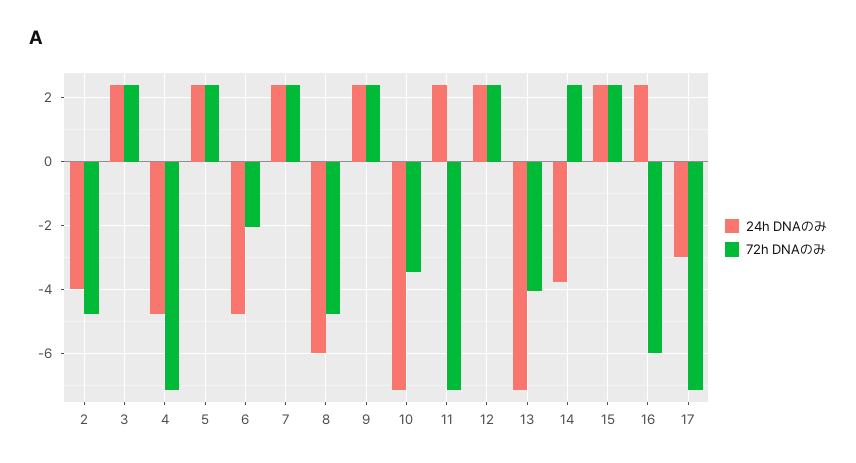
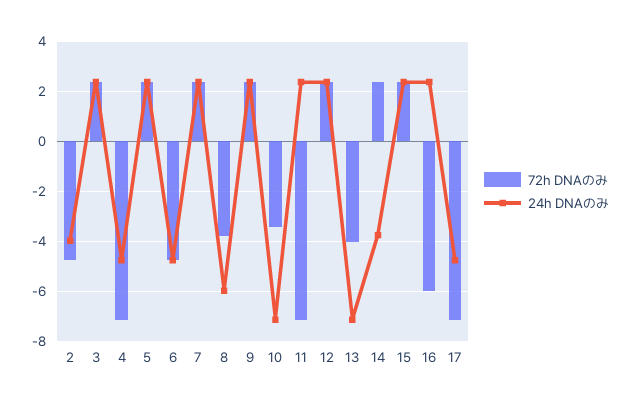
  {
    "24h DNAのみ": {
      "2": -4,
      "3": 2.4,
      "4": -4.8,
      "5": 2.4,
      "6": -4.8,
      "7": 2.4,
      "8": -6,
      "9": 2.4,
      "10": -7.2,
      "11": 2.4,
      "12": 2.4,
      "13": -7.2,
      "14": -3.8,
      "15": 2.4,
      "16": 2.4,
-     "17": -3
+     "17": -4.75
    },
    "72h DNAのみ": {
      "2": -4.8,
      "3": 2.4,
      "4": -7.2,
      "5": 2.4,
-     "6": -2,
+     "6": -4.75,
      "7": 2.4,
-     "8": -4.8,
+     "8": -3.75,
      "9": 2.4,
      "10": -3.4,
      "11": -7.2,
      "12": 2.4,
      "13": -4,
      "14": 2.4,
      "15": 2.4,
      "16": -6,
      "17": -7.2
    }
  }

